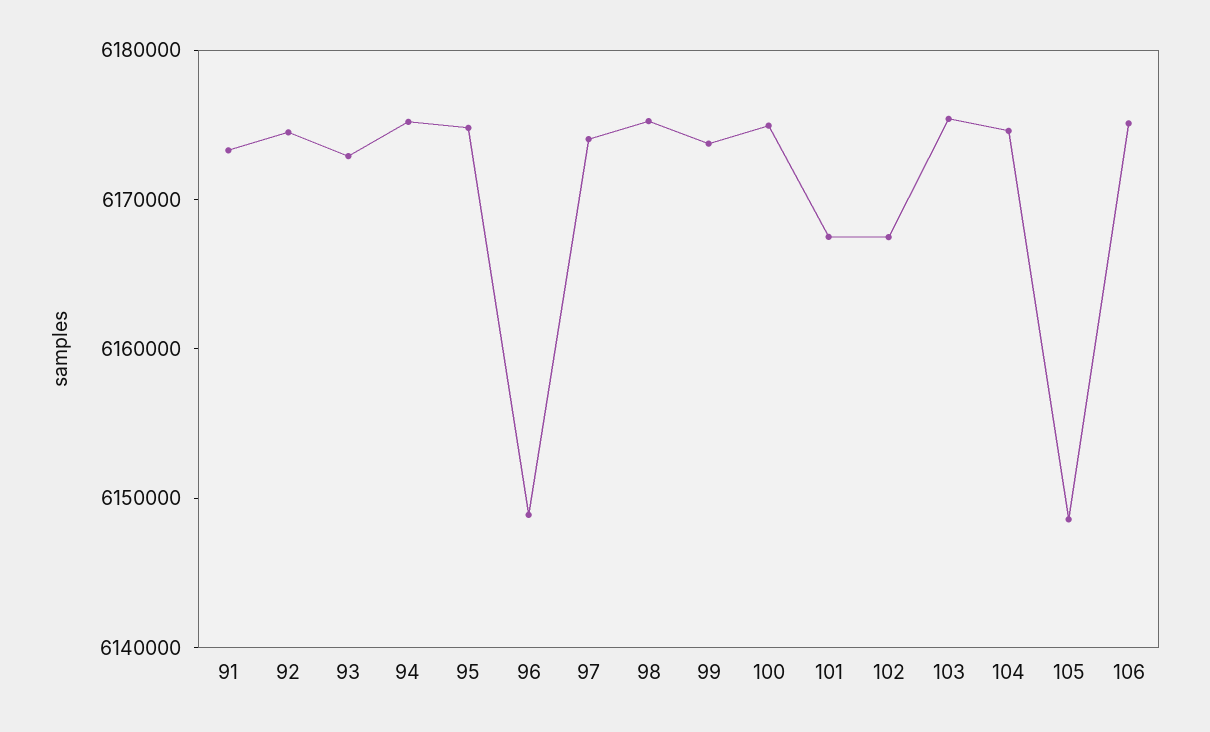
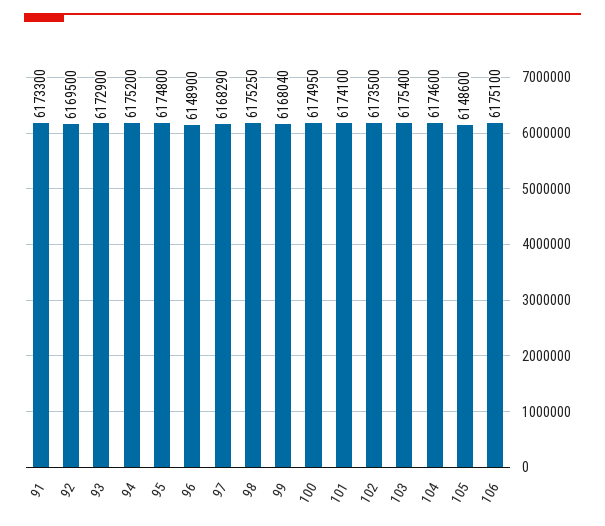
  {
    "91": 6173300,
-   "92": 6174000,
+   "92": 6169500,
    "93": 6172900,
    "94": 6175200,
    "95": 6174800,
    "96": 6148900,
-   "97": 6174000,
+   "97": 6168290,
    "98": 6175250,
-   "99": 6174000,
+   "99": 6168040,
    "100": 6174950,
-   "101": 6168000,
+   "101": 6174100,
-   "102": 6168000,
+   "102": 6173500,
    "103": 6175400,
    "104": 6174600,
    "105": 6148600,
    "106": 6175100
  }

